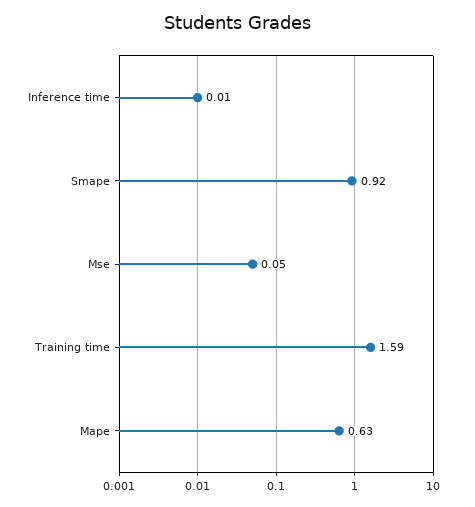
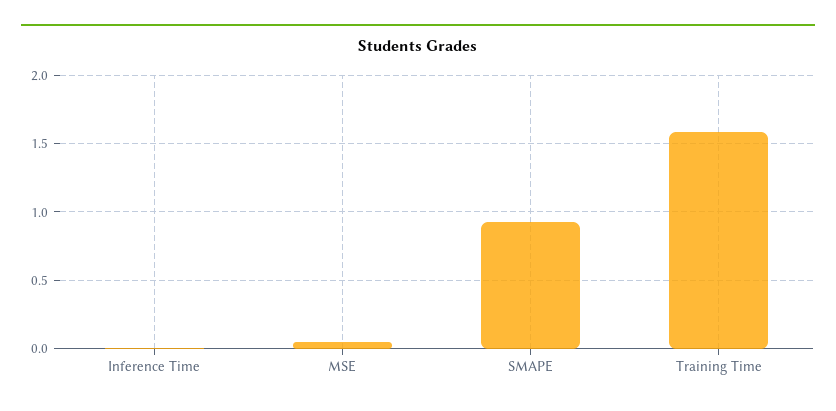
  {
    "Inference time": 0.01,
    "Smape": 0.92,
    "Mse": 0.05,
-   "Training time": 1.59,
+   "Training time": 1.59
-   "Mape": 0.63
  }

